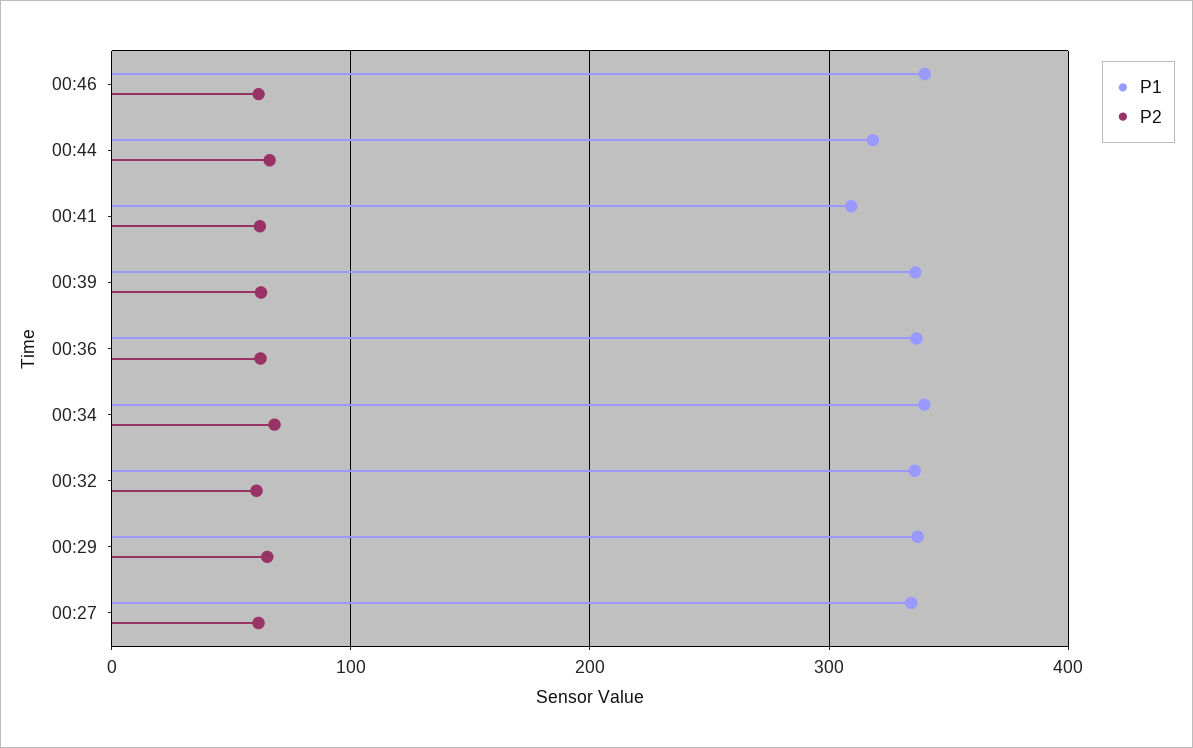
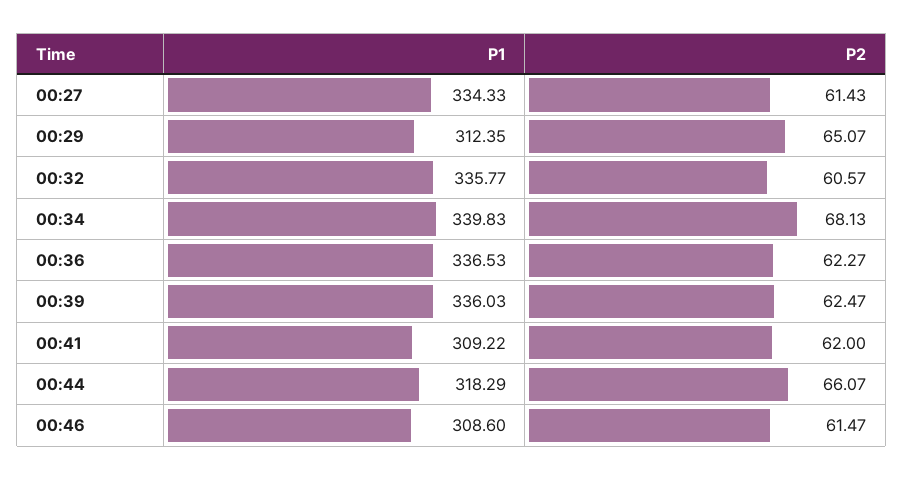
  {
    "P1": {
-     "00:46": 340,
+     "00:46": 308.6,
      "00:44": 318.29,
      "00:41": 309.22,
      "00:39": 336.03,
      "00:36": 336.53,
      "00:34": 339.83,
      "00:32": 335.77,
-     "00:29": 340,
+     "00:29": 312.35,
      "00:27": 334.33
    },
    "P2": {
      "00:46": 61.47,
      "00:44": 66.07,
      "00:41": 62,
      "00:39": 62.47,
      "00:36": 62.27,
      "00:34": 68.13,
      "00:32": 60.57,
      "00:29": 65.07,
      "00:27": 61.43
    }
  }

